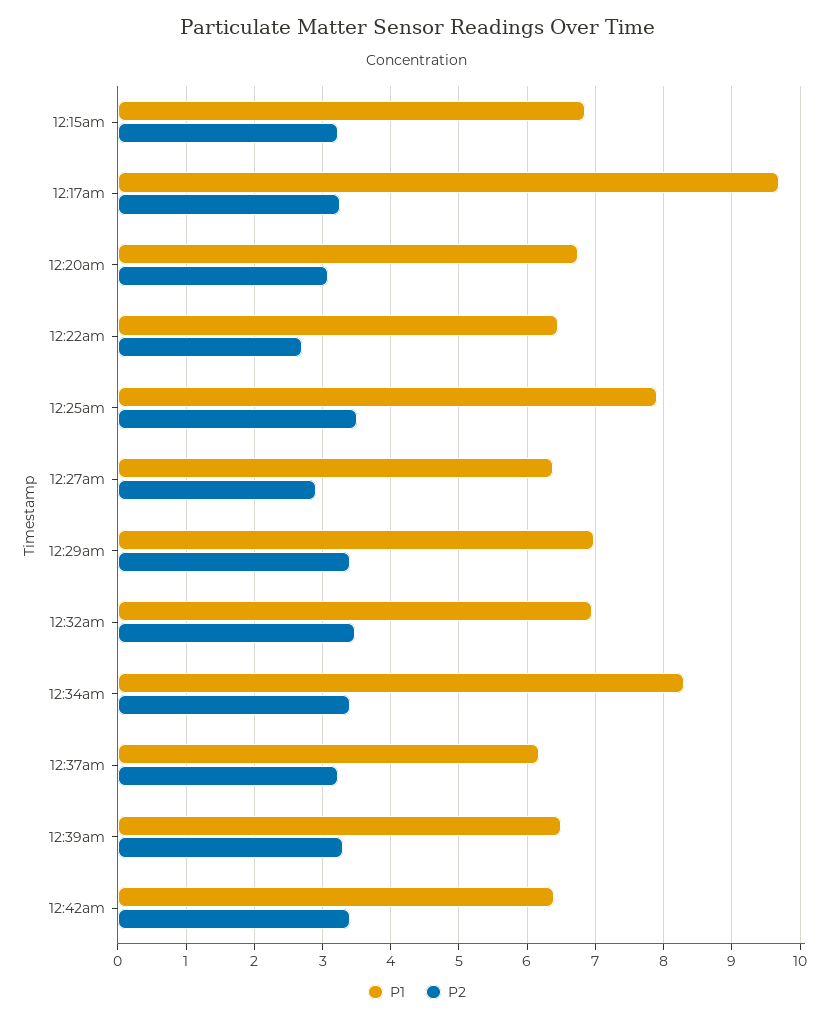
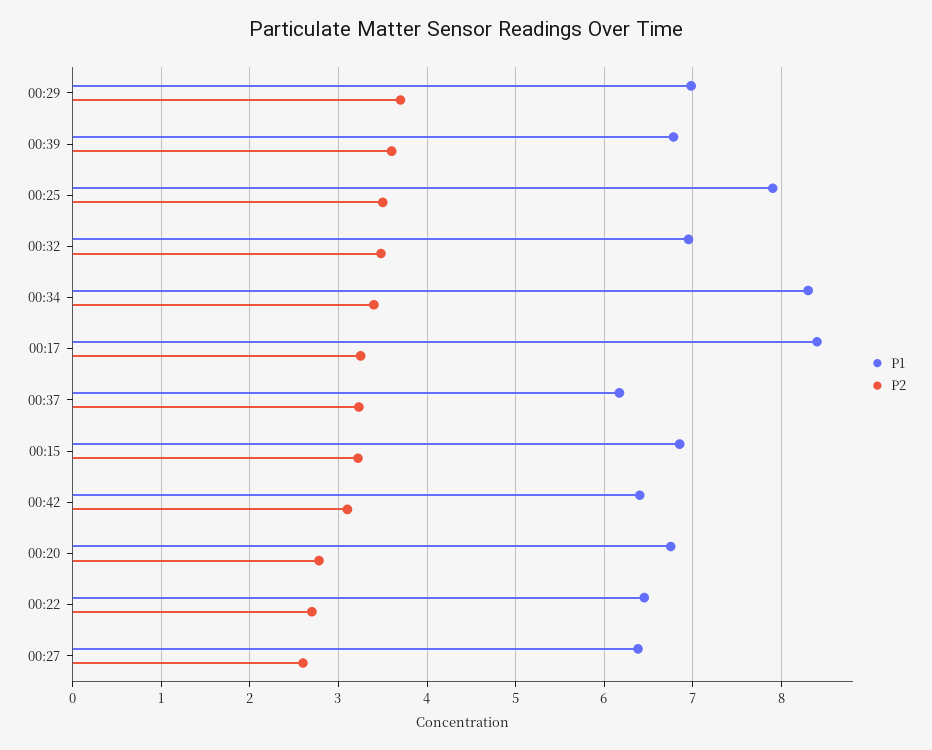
  {
    "P1": {
      "12:15am": 6.9,
-     "12:17am": 9.7,
+     "12:17am": 8.4,
      "12:20am": 6.8,
      "12:22am": 6.5,
      "12:25am": 7.9,
      "12:27am": 6.4,
      "12:29am": 7,
      "12:32am": 7,
      "12:34am": 8.3,
      "12:37am": 6.2,
-     "12:39am": 6.5,
+     "12:39am": 6.8,
      "12:42am": 6.4
    },
    "P2": {
      "12:15am": 3.2,
      "12:17am": 3.3,
-     "12:20am": 3.1,
+     "12:20am": 2.8,
      "12:22am": 2.7,
      "12:25am": 3.5,
-     "12:27am": 2.9,
+     "12:27am": 2.6,
-     "12:29am": 3.4,
+     "12:29am": 3.7,
      "12:32am": 3.5,
      "12:34am": 3.4,
      "12:37am": 3.2,
-     "12:39am": 3.3,
+     "12:39am": 3.6,
-     "12:42am": 3.4
+     "12:42am": 3.1
    }
  }

